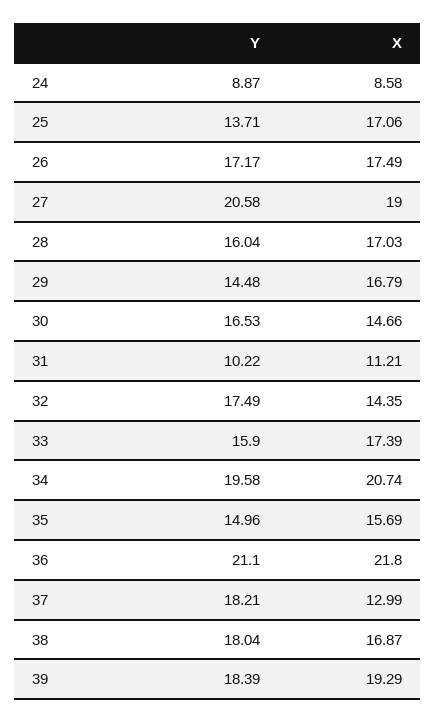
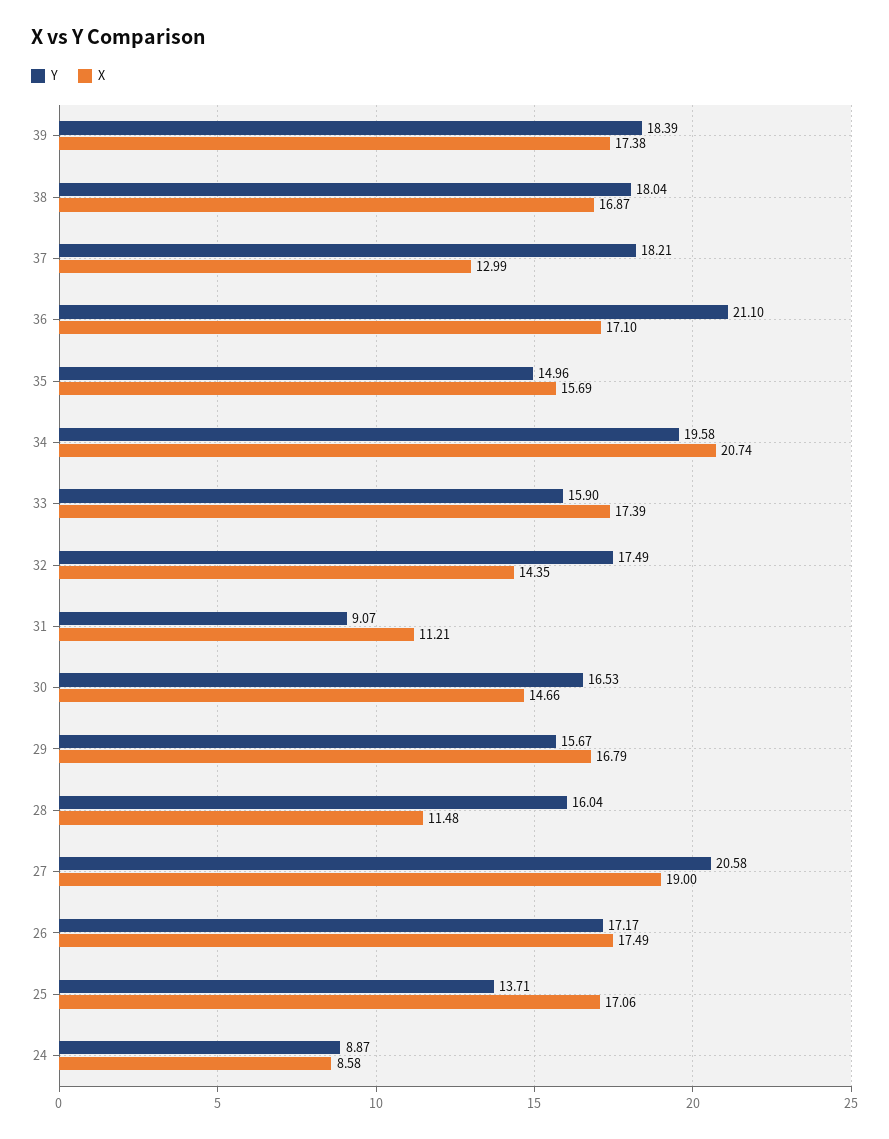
  {
    "Y": {
      "24": 8.87,
      "25": 13.71,
      "26": 17.17,
      "27": 20.58,
      "28": 16.04,
-     "29": 14.48,
+     "29": 15.67,
      "30": 16.53,
-     "31": 10.22,
+     "31": 9.07,
      "32": 17.49,
      "33": 15.9,
      "34": 19.58,
      "35": 14.96,
      "36": 21.1,
      "37": 18.21,
      "38": 18.04,
      "39": 18.39
    },
    "X": {
      "24": 8.58,
      "25": 17.06,
      "26": 17.49,
      "27": 19,
-     "28": 17.03,
+     "28": 11.48,
      "29": 16.79,
      "30": 14.66,
      "31": 11.21,
      "32": 14.35,
      "33": 17.39,
      "34": 20.74,
      "35": 15.69,
-     "36": 21.8,
+     "36": 17.1,
      "37": 12.99,
      "38": 16.87,
-     "39": 19.29
+     "39": 17.38
    }
  }

